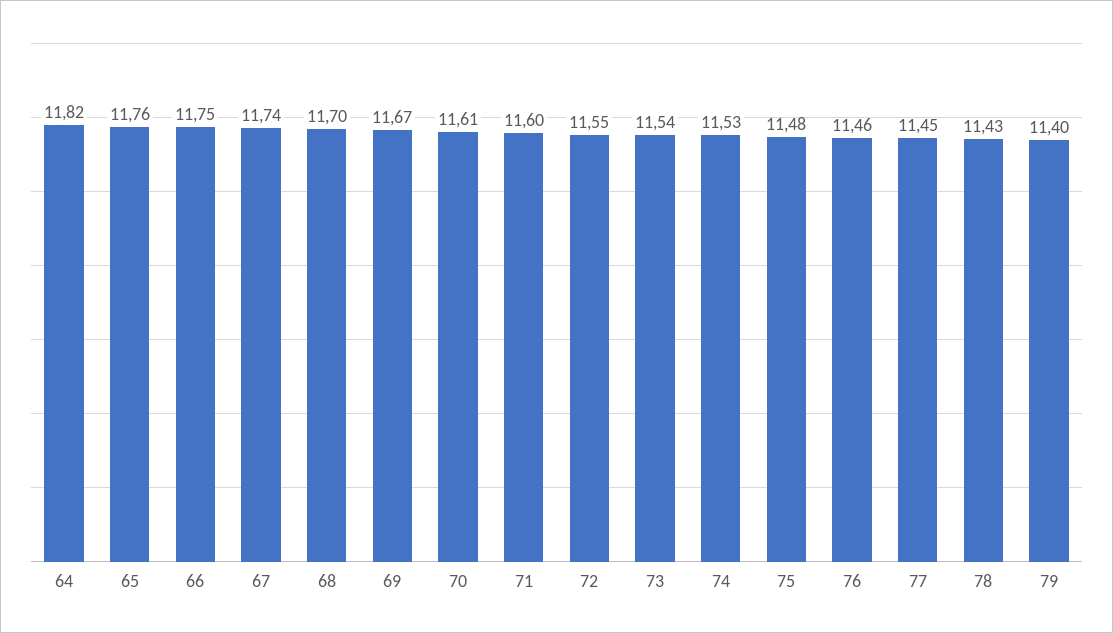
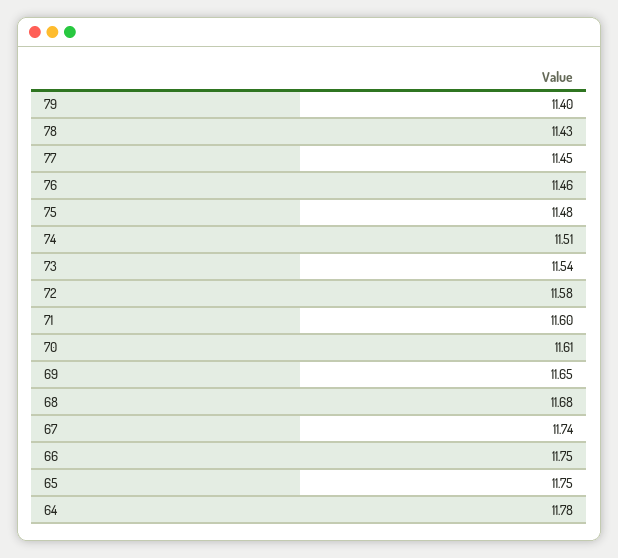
  {
-   "64": 11.82,
+   "64": 11.78,
-   "65": 11.76,
+   "65": 11.75,
    "66": 11.75,
    "67": 11.74,
-   "68": 11.7,
+   "68": 11.68,
-   "69": 11.67,
+   "69": 11.65,
    "70": 11.61,
    "71": 11.6,
-   "72": 11.55,
+   "72": 11.58,
    "73": 11.54,
-   "74": 11.53,
+   "74": 11.51,
    "75": 11.48,
    "76": 11.46,
    "77": 11.45,
    "78": 11.43,
    "79": 11.4
  }

